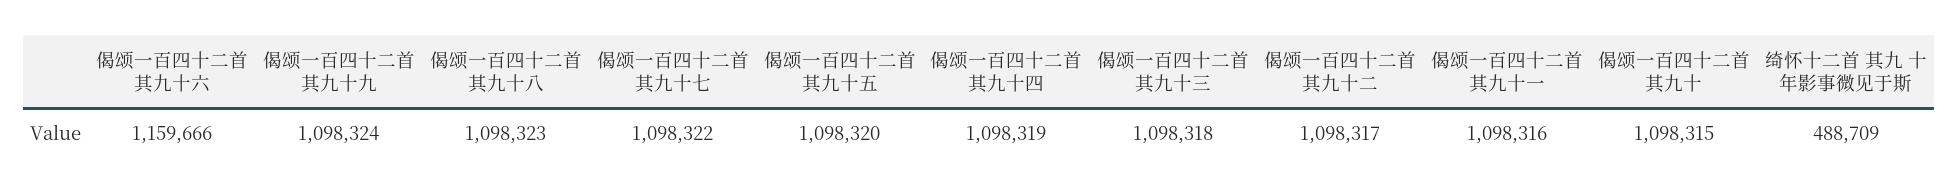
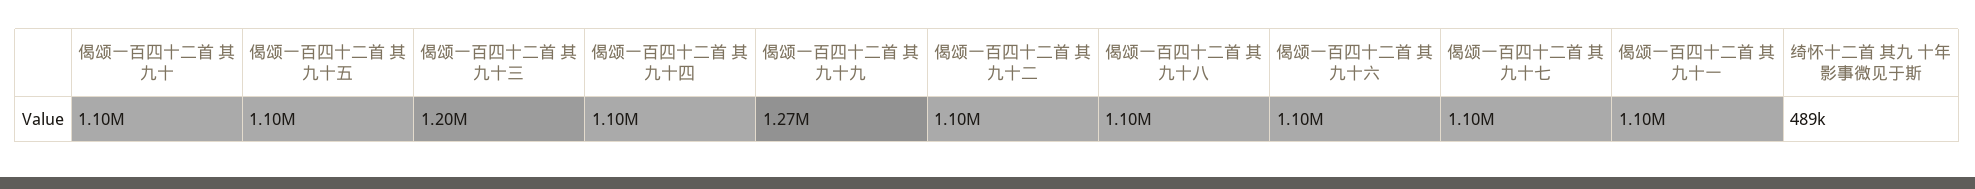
  {
-   "偈颂一百四十二首 其九十六": 1159666,
+   "偈颂一百四十二首 其九十六": 1100000,
-   "偈颂一百四十二首 其九十九": 1098324,
+   "偈颂一百四十二首 其九十九": 1270000,
    "偈颂一百四十二首 其九十八": 1098323,
    "偈颂一百四十二首 其九十七": 1098322,
    "偈颂一百四十二首 其九十五": 1098320,
    "偈颂一百四十二首 其九十四": 1098319,
-   "偈颂一百四十二首 其九十三": 1098318,
+   "偈颂一百四十二首 其九十三": 1200000,
    "偈颂一百四十二首 其九十二": 1098317,
    "偈颂一百四十二首 其九十一": 1098316,
    "偈颂一百四十二首 其九十": 1098315,
    "绮怀十二首 其九 十年影事微见于斯": 488709
  }

